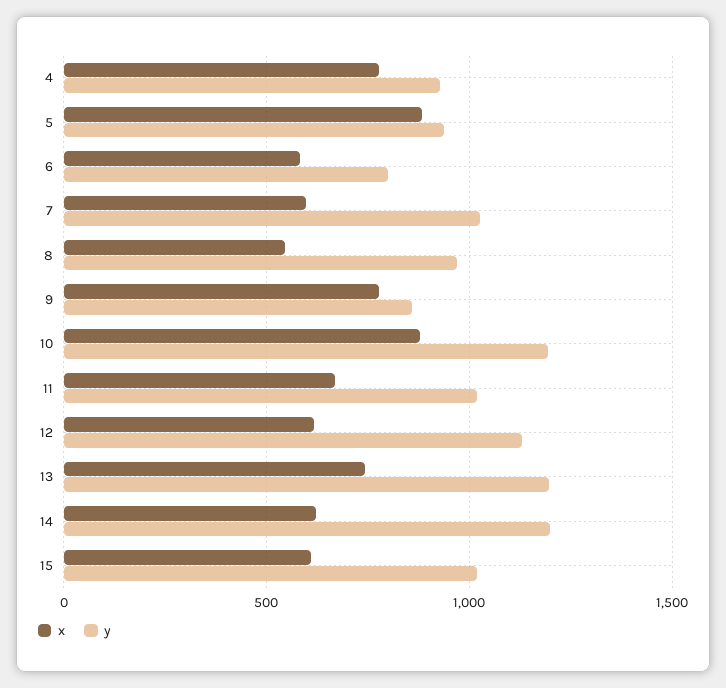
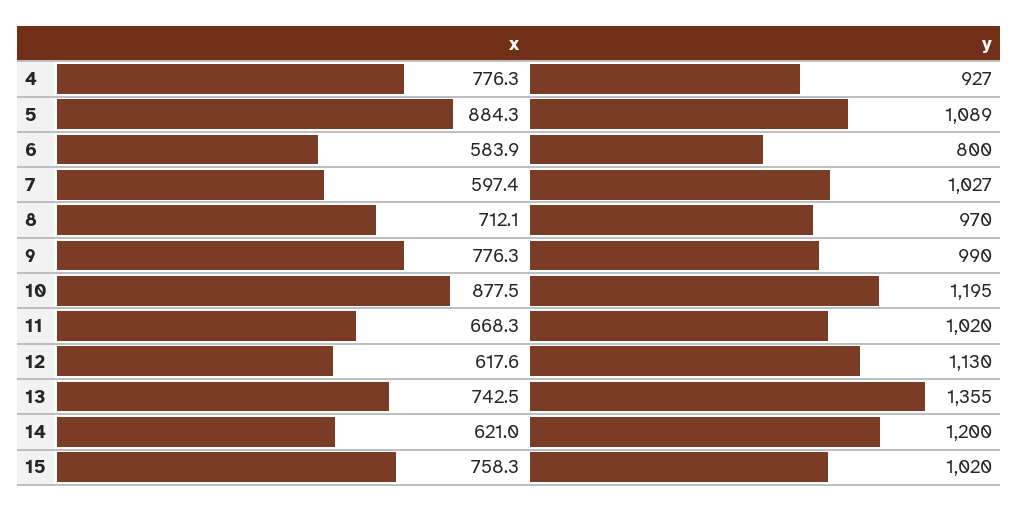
  {
    "x": {
      "4": 776.3,
      "5": 884.3,
      "6": 583.9,
      "7": 597.4,
-     "8": 550,
+     "8": 712.1,
      "9": 776.3,
      "10": 877.5,
      "11": 668.3,
      "12": 617.6,
      "13": 742.5,
      "14": 621,
-     "15": 600
+     "15": 758.3
    },
    "y": {
      "4": 927,
-     "5": 950,
+     "5": 1089,
      "6": 800,
      "7": 1027,
      "8": 970,
-     "9": 850,
+     "9": 990,
      "10": 1195,
      "11": 1020,
      "12": 1130,
-     "13": 1200,
+     "13": 1355,
      "14": 1200,
      "15": 1020
    }
  }

